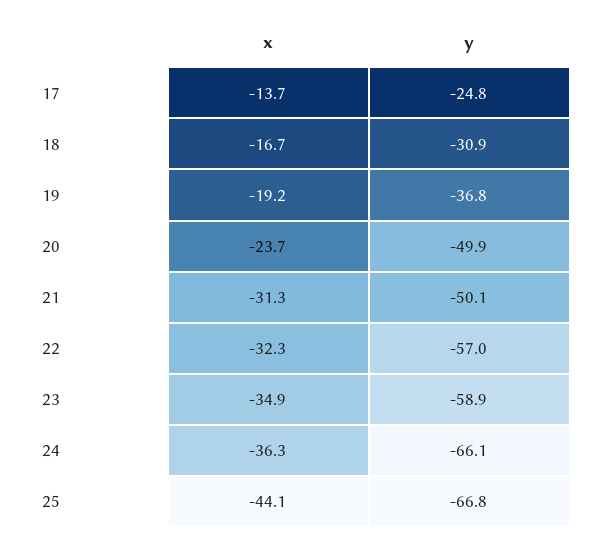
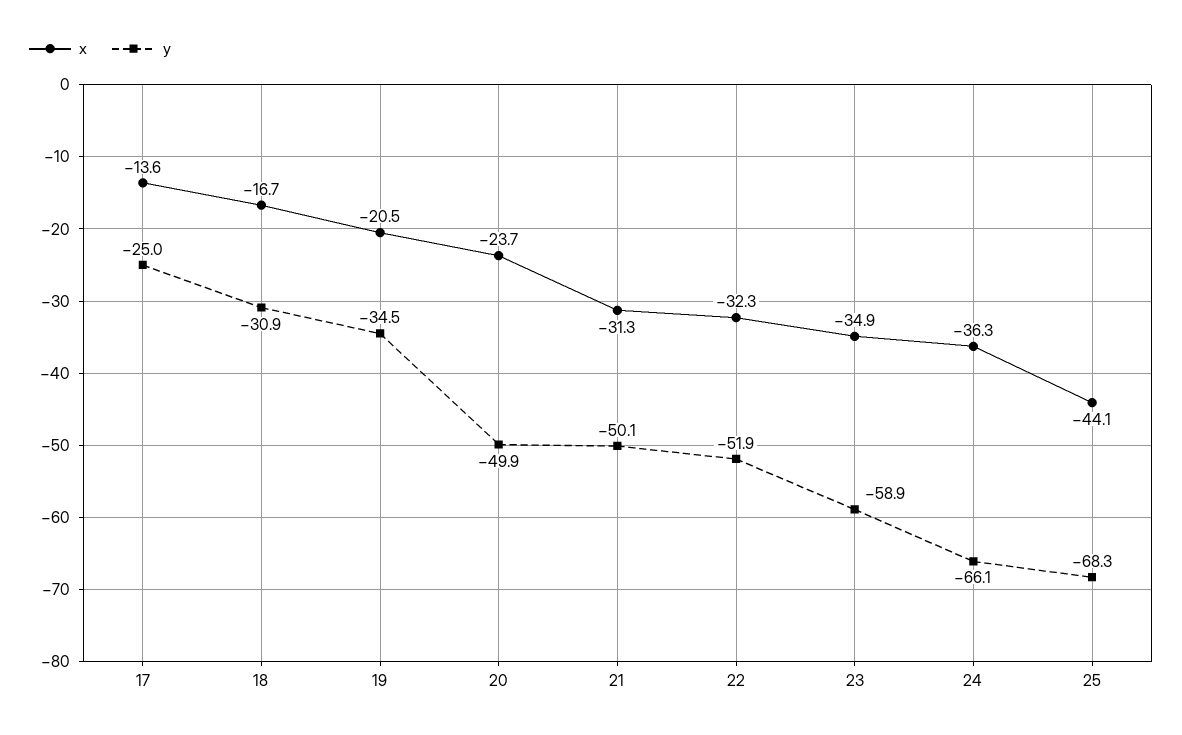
  {
    "x": {
-     "17": -13.7,
+     "17": -13.6,
      "18": -16.7,
-     "19": -19.2,
+     "19": -20.5,
      "20": -23.7,
      "21": -31.3,
      "22": -32.3,
      "23": -34.9,
      "24": -36.3,
      "25": -44.1
    },
    "y": {
-     "17": -24.8,
+     "17": -25,
      "18": -30.9,
-     "19": -36.8,
+     "19": -34.5,
      "20": -49.9,
      "21": -50.1,
-     "22": -57,
+     "22": -51.9,
      "23": -58.9,
      "24": -66.1,
-     "25": -66.8
+     "25": -68.3
    }
  }

